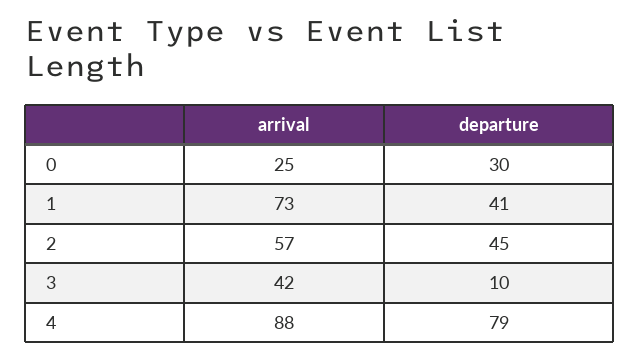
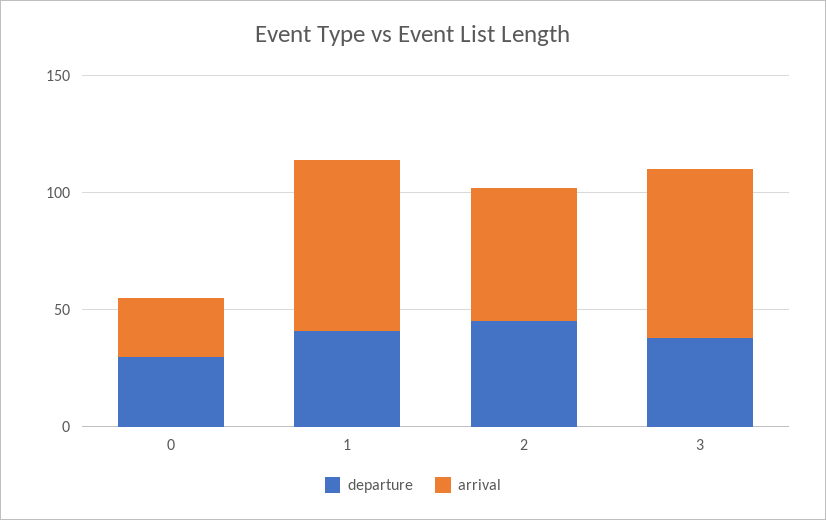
  {
    "arrival": {
      "0": 25,
      "1": 73,
      "2": 57,
-     "3": 42,
+     "3": 70
-     "4": 88
    },
    "departure": {
      "0": 30,
      "1": 41,
      "2": 45,
-     "3": 10,
+     "3": 40
-     "4": 79
    }
  }

